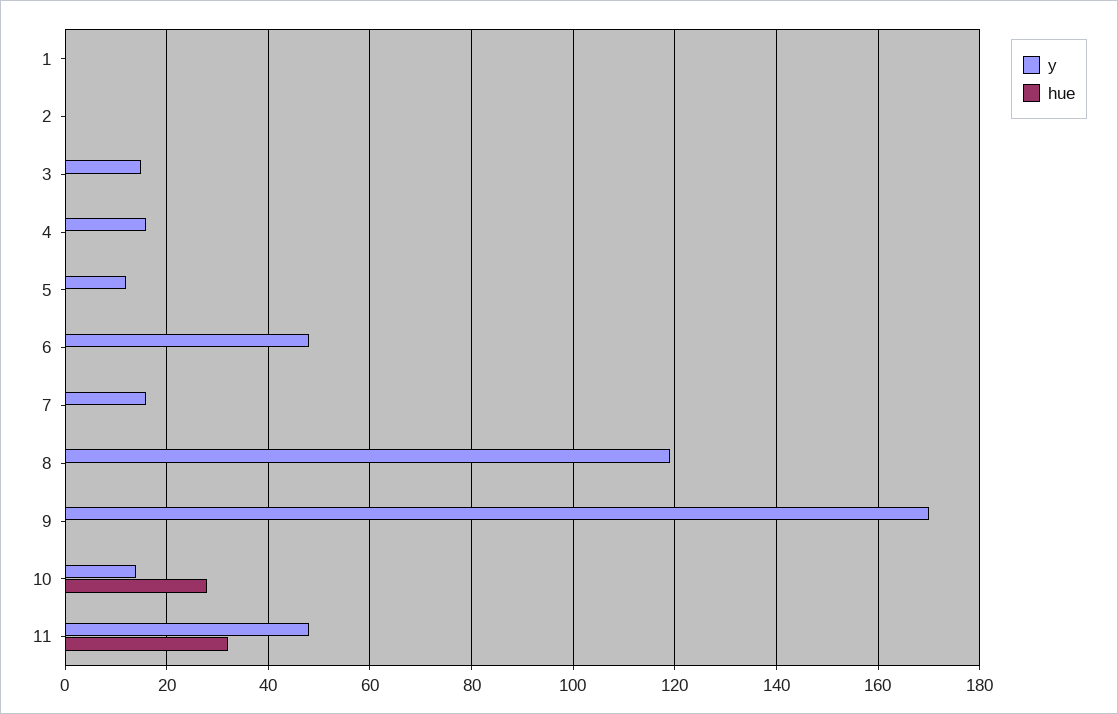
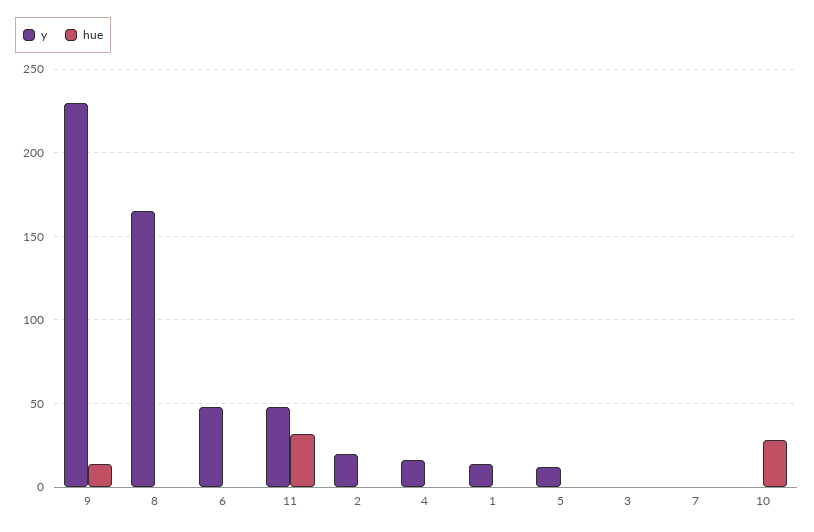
  {
    "y": {
-     "1": 0,
+     "1": 15,
-     "2": 0,
+     "2": 20,
-     "3": 15,
+     "3": 0,
      "4": 15,
      "5": 10,
      "6": 50,
-     "7": 15,
+     "7": 0,
-     "8": 120,
+     "8": 165,
-     "9": 170,
+     "9": 230,
-     "10": 15,
+     "10": 0,
      "11": 50
    },
    "hue": {
      "1": 0,
      "2": 0,
      "3": 0,
      "4": 0,
      "5": 0,
      "6": 0,
      "7": 0,
      "8": 0,
-     "9": 0,
+     "9": 15,
      "10": 30,
      "11": 30
    }
  }

